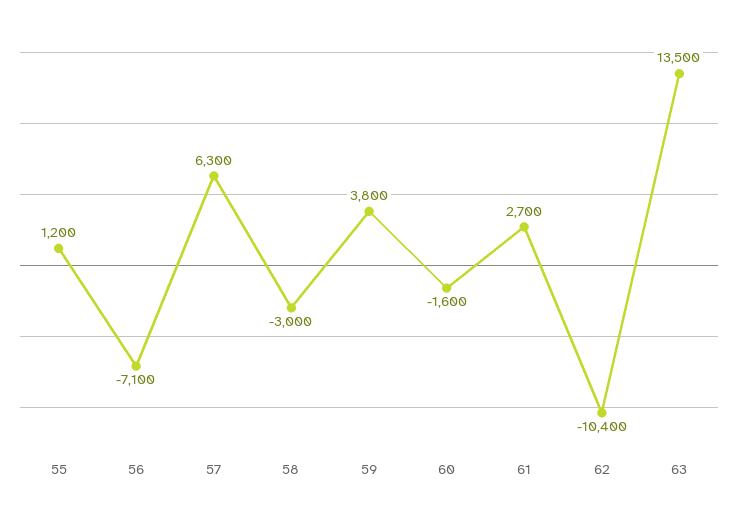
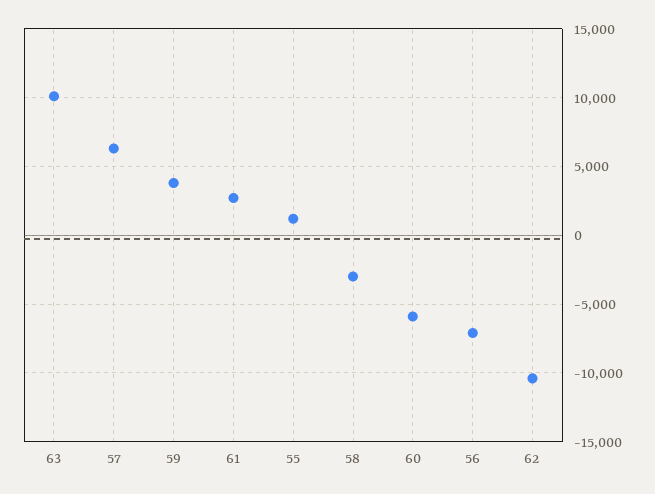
  {
    "55": 1200,
    "56": -7100,
    "57": 6300,
    "58": -3000,
    "59": 3800,
-   "60": -1600,
+   "60": -6000,
    "61": 2700,
    "62": -10400,
-   "63": 13500
+   "63": 10000
  }

